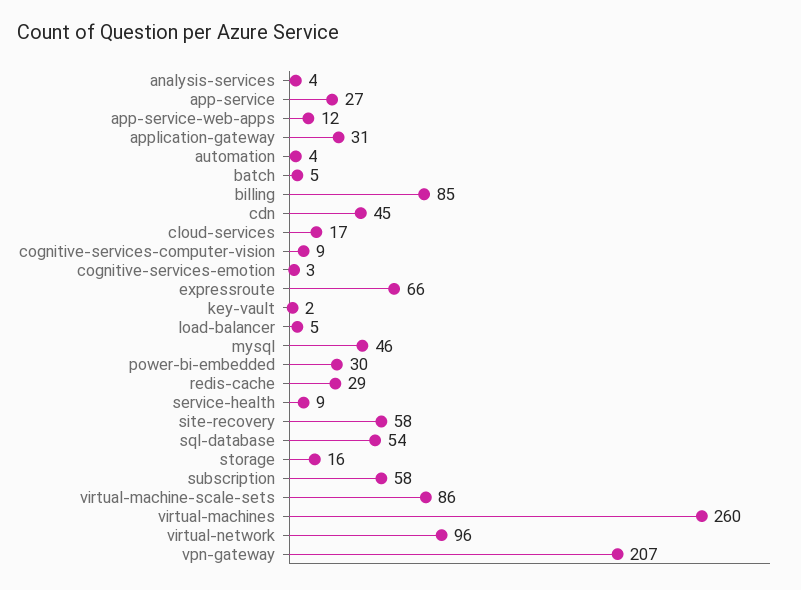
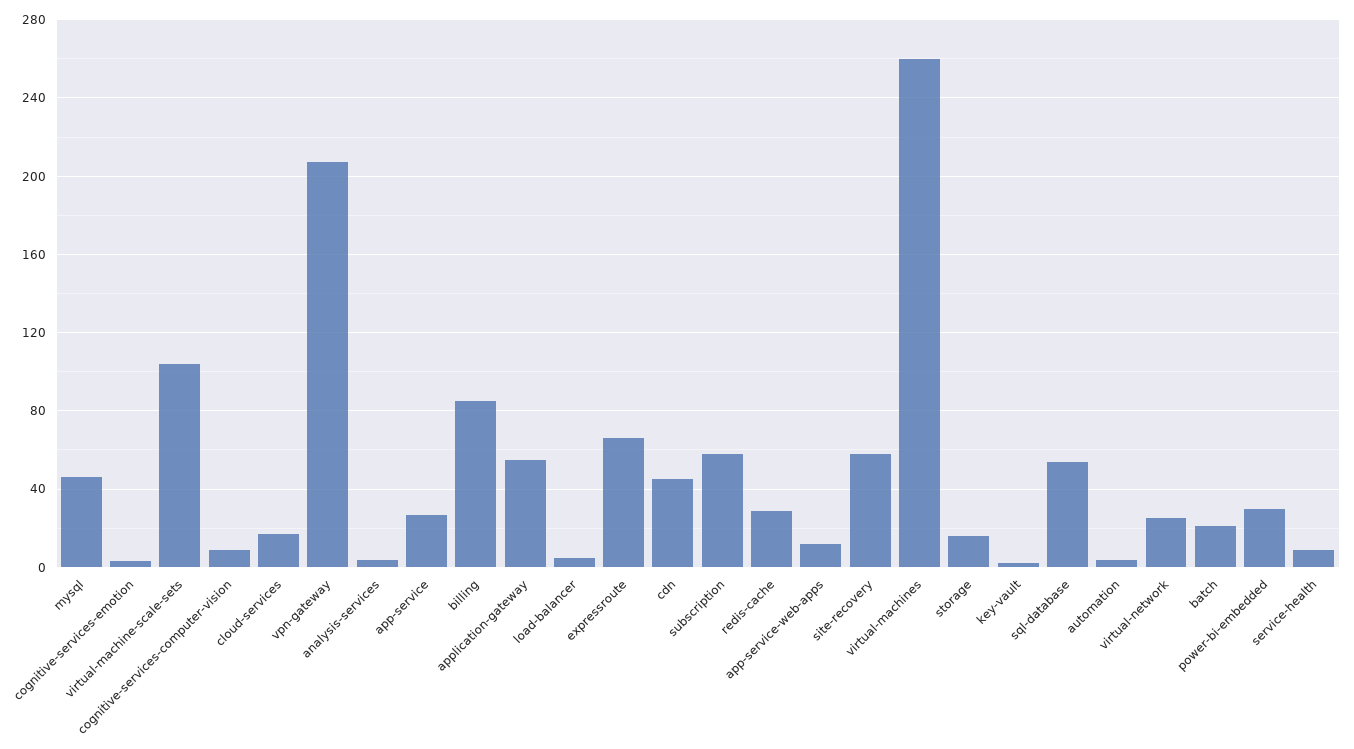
  {
    "analysis-services": 4,
    "app-service": 27,
    "app-service-web-apps": 12,
-   "application-gateway": 31,
+   "application-gateway": 55,
    "automation": 4,
-   "batch": 5,
+   "batch": 20,
    "billing": 85,
    "cdn": 45,
    "cloud-services": 17,
    "cognitive-services-computer-vision": 9,
    "cognitive-services-emotion": 3,
    "expressroute": 66,
    "key-vault": 2,
    "load-balancer": 5,
    "mysql": 46,
    "power-bi-embedded": 30,
    "redis-cache": 29,
    "service-health": 9,
    "site-recovery": 58,
    "sql-database": 54,
    "storage": 16,
    "subscription": 58,
-   "virtual-machine-scale-sets": 86,
+   "virtual-machine-scale-sets": 105,
    "virtual-machines": 260,
-   "virtual-network": 96,
+   "virtual-network": 25,
    "vpn-gateway": 207
  }

